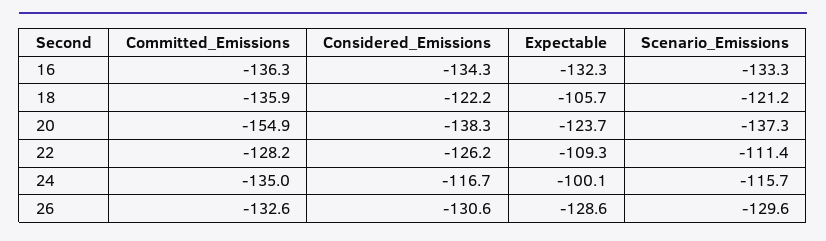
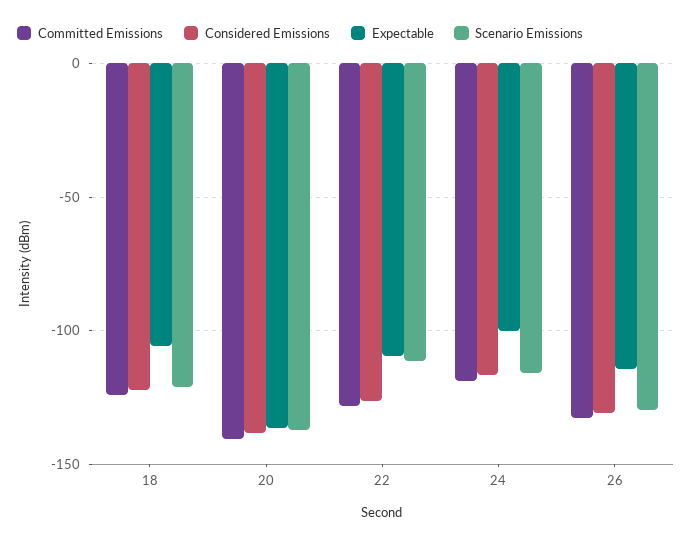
  {
    "Committed_Emissions": {
-     "16": -136.3,
-     "18": -135.9,
+     "18": -125,
-     "20": -154.9,
+     "20": -140,
      "22": -128.2,
-     "24": -135,
+     "24": -120,
      "26": -132.6
    },
    "Considered_Emissions": {
-     "16": -134.3,
      "18": -122.2,
      "20": -138.3,
      "22": -126.2,
      "24": -116.7,
      "26": -130.6
    },
    "Expectable": {
-     "16": -132.3,
      "18": -105.7,
-     "20": -123.7,
+     "20": -135,
      "22": -109.3,
      "24": -100.1,
-     "26": -128.6
+     "26": -115
    },
    "Scenario_Emissions": {
-     "16": -133.3,
      "18": -121.2,
      "20": -137.3,
      "22": -111.4,
      "24": -115.7,
      "26": -129.6
    }
  }

